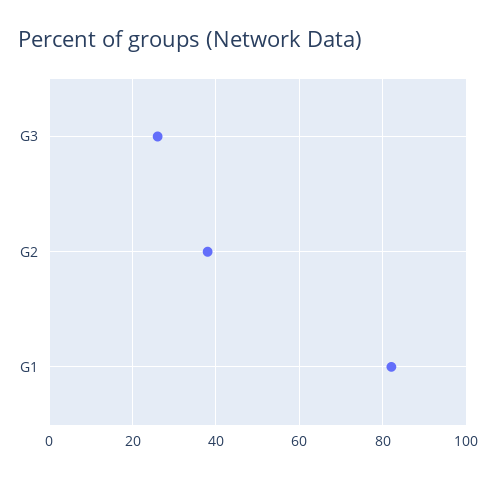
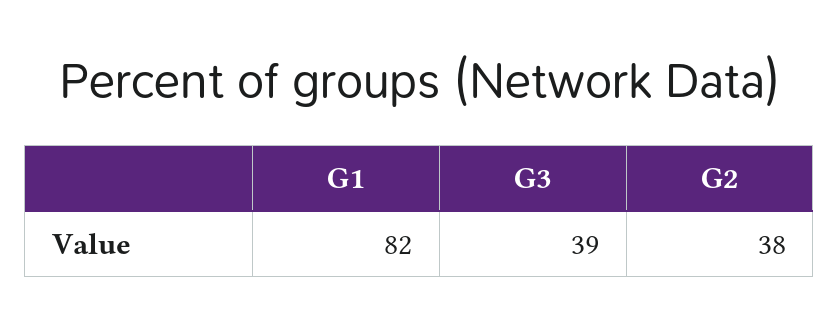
  {
-   "G3": 25,
+   "G3": 39,
    "G2": 38,
    "G1": 82
  }

